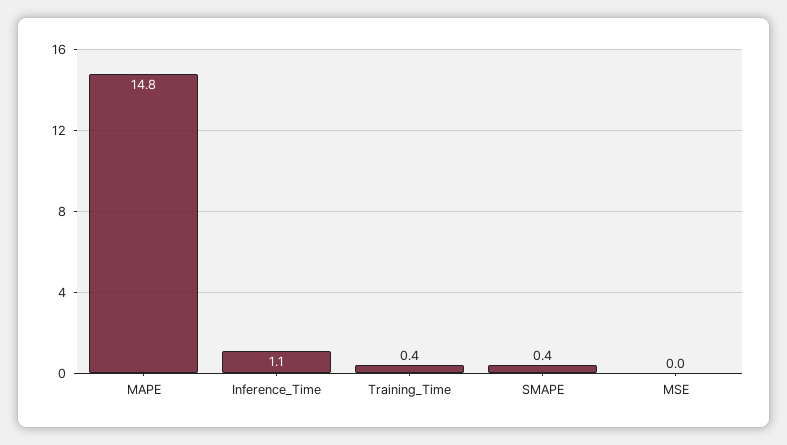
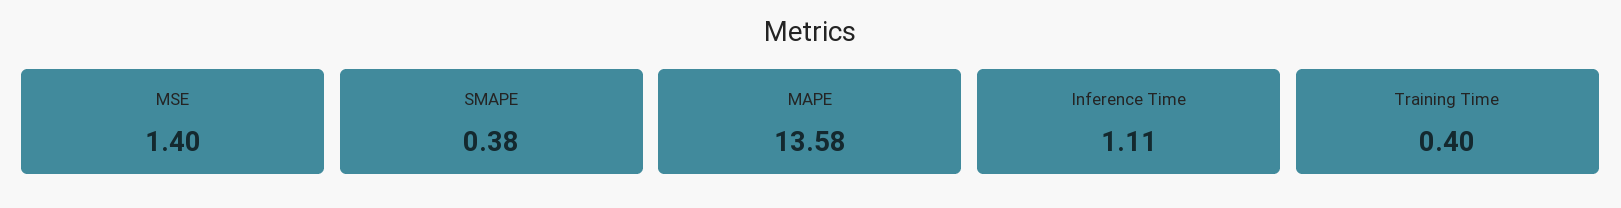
  {
-   "MAPE": 14.8,
+   "MAPE": 13.58,
    "Inference_Time": 1.11,
    "Training_Time": 0.4,
    "SMAPE": 0.38,
-   "MSE": 0
+   "MSE": 1.4
  }

